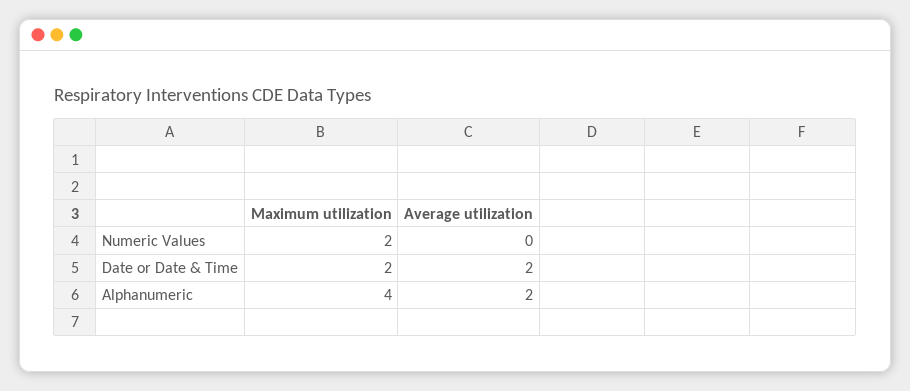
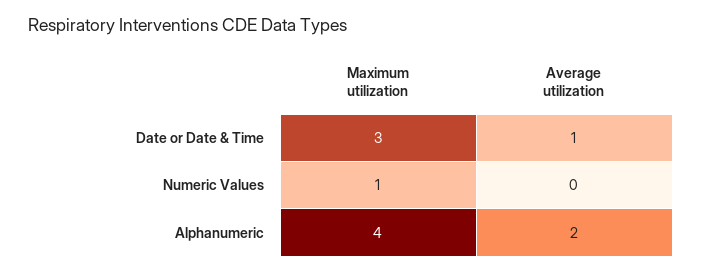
  {
    "Maximum utilization": {
-     "Numeric Values": 2,
+     "Numeric Values": 1,
-     "Date or Date & Time": 2,
+     "Date or Date & Time": 3,
      "Alphanumeric": 4
    },
    "Average utilization": {
      "Numeric Values": 0,
-     "Date or Date & Time": 2,
+     "Date or Date & Time": 1,
      "Alphanumeric": 2
    }
  }

